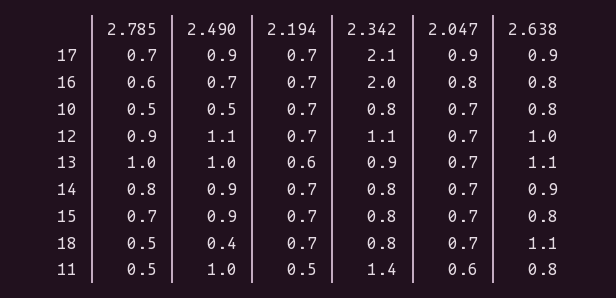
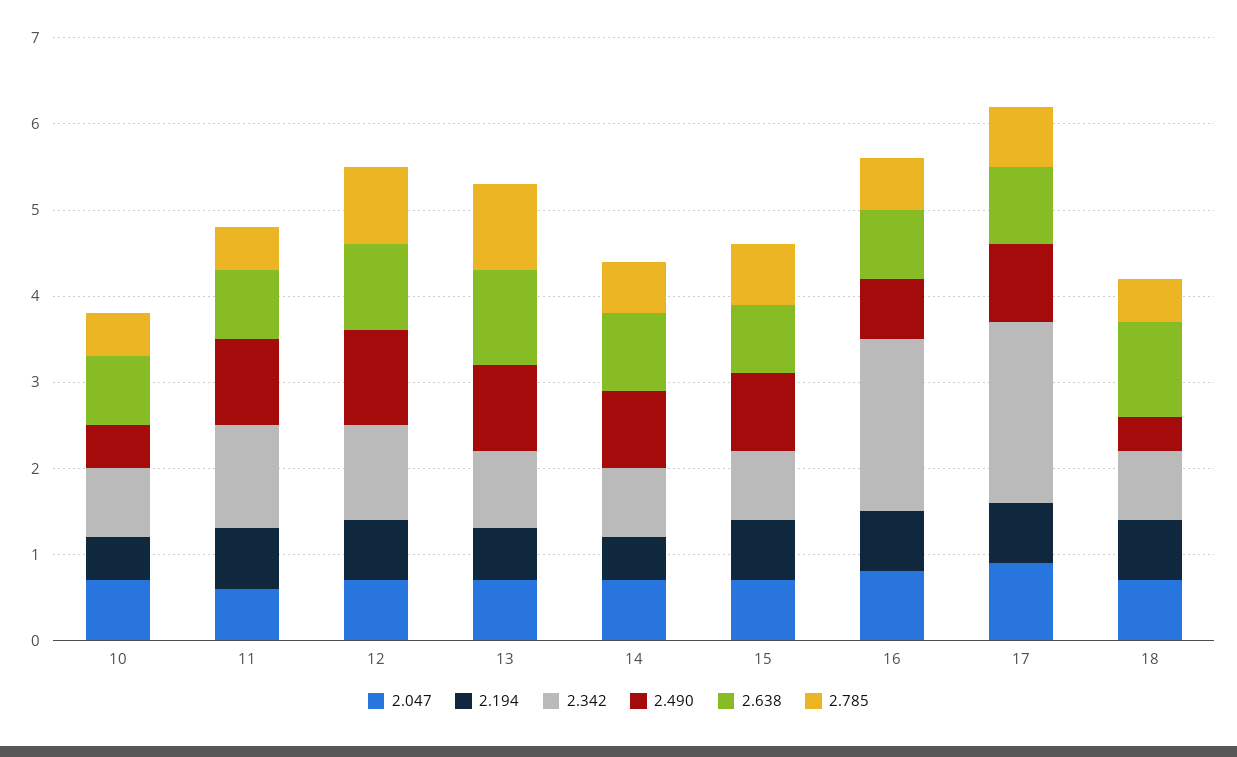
  {
    "2.785": {
      "17": 0.7,
      "16": 0.6,
      "10": 0.5,
      "12": 0.9,
      "13": 1,
-     "14": 0.8,
+     "14": 0.6,
      "15": 0.7,
      "18": 0.5,
      "11": 0.5
    },
    "2.490": {
      "17": 0.9,
      "16": 0.7,
      "10": 0.5,
      "12": 1.1,
      "13": 1,
      "14": 0.9,
      "15": 0.9,
      "18": 0.4,
      "11": 1
    },
    "2.194": {
      "17": 0.7,
      "16": 0.7,
-     "10": 0.7,
+     "10": 0.5,
      "12": 0.7,
      "13": 0.6,
-     "14": 0.7,
+     "14": 0.5,
      "15": 0.7,
      "18": 0.7,
-     "11": 0.5
+     "11": 0.7
    },
    "2.342": {
      "17": 2.1,
      "16": 2,
      "10": 0.8,
      "12": 1.1,
      "13": 0.9,
      "14": 0.8,
      "15": 0.8,
      "18": 0.8,
-     "11": 1.4
+     "11": 1.2
    },
    "2.047": {
      "17": 0.9,
      "16": 0.8,
      "10": 0.7,
      "12": 0.7,
      "13": 0.7,
      "14": 0.7,
      "15": 0.7,
      "18": 0.7,
      "11": 0.6
    },
    "2.638": {
      "17": 0.9,
      "16": 0.8,
      "10": 0.8,
      "12": 1,
      "13": 1.1,
      "14": 0.9,
      "15": 0.8,
      "18": 1.1,
      "11": 0.8
    }
  }

